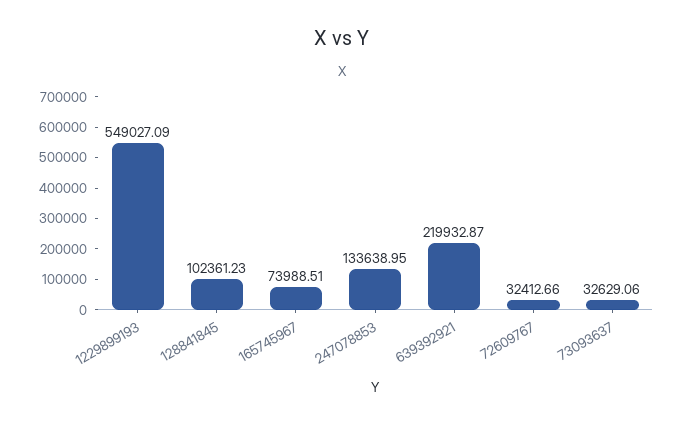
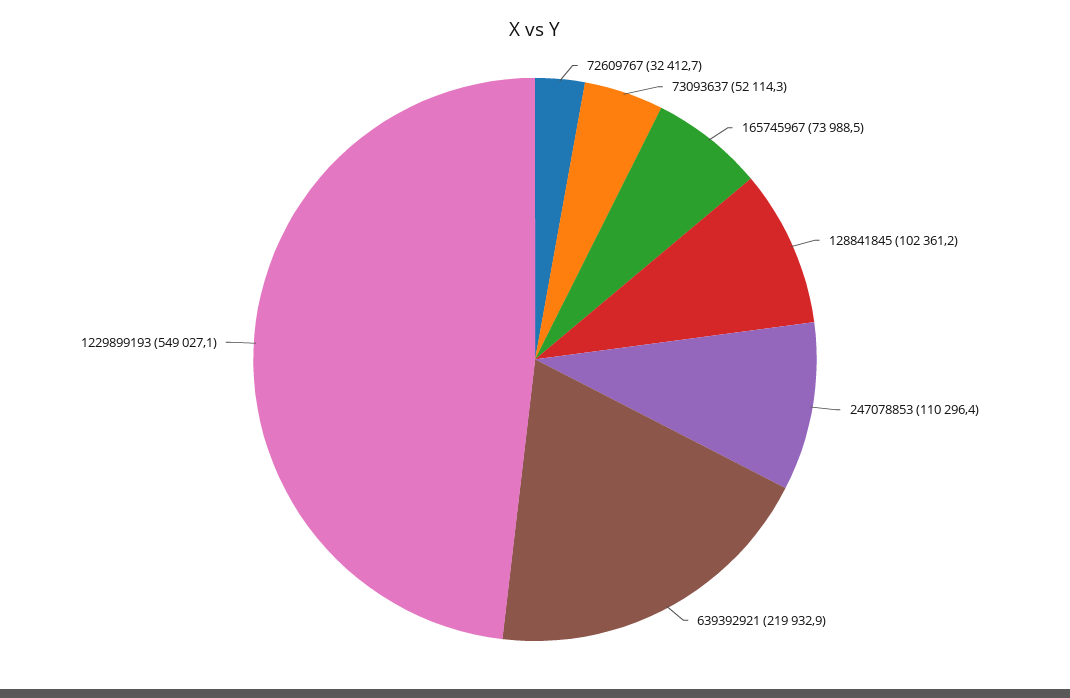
  {
    "1229899193": 549027.09,
    "128841845": 102361.23,
    "165745967": 73988.51,
-   "247078853": 133638.95,
+   "247078853": 110296.4,
    "639392921": 219932.87,
    "72609767": 32412.66,
-   "73093637": 32629.06
+   "73093637": 52114.3
  }

